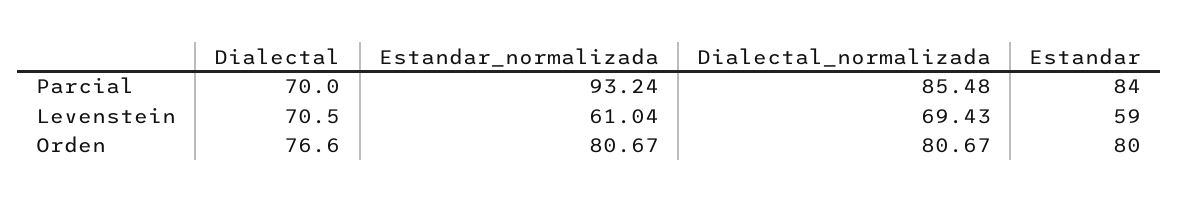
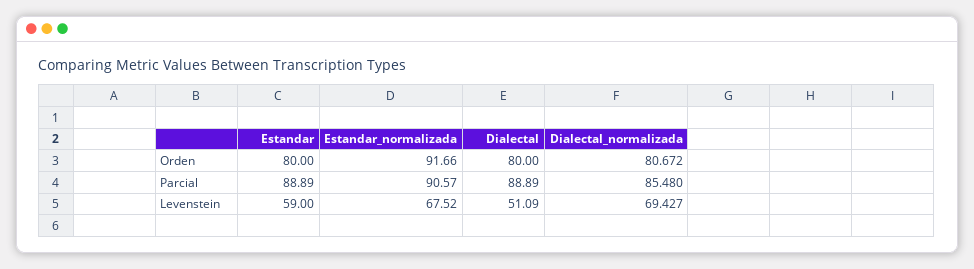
  {
    "Dialectal": {
-     "Parcial": 70,
+     "Parcial": 88.89,
-     "Levenstein": 70.5,
+     "Levenstein": 51.09,
-     "Orden": 76.6
+     "Orden": 80
    },
    "Estandar_normalizada": {
-     "Parcial": 93.24,
+     "Parcial": 90.57,
-     "Levenstein": 61.04,
+     "Levenstein": 67.52,
-     "Orden": 80.67
+     "Orden": 91.66
    },
    "Dialectal_normalizada": {
      "Parcial": 85.48,
      "Levenstein": 69.427,
      "Orden": 80.672
    },
    "Estandar": {
-     "Parcial": 84,
+     "Parcial": 88.89,
      "Levenstein": 59,
      "Orden": 80
    }
  }

